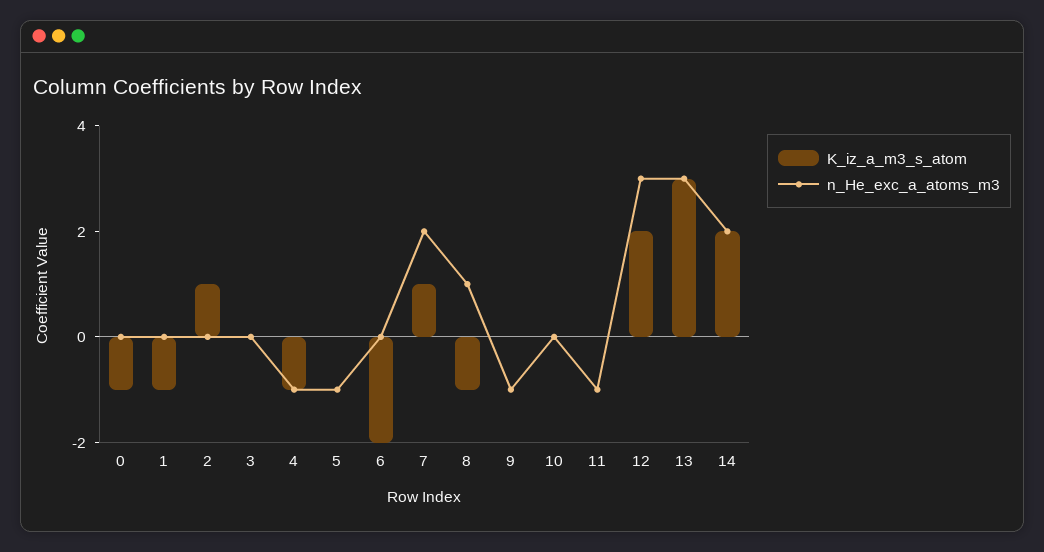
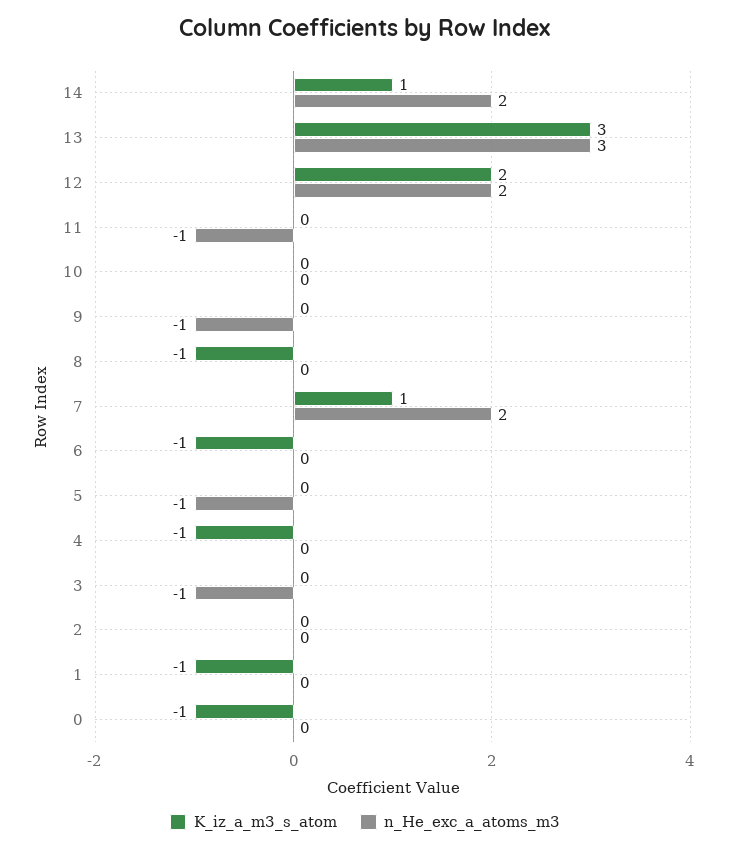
  {
    "K_iz_a_m3_s_atom": {
      "0": -1,
      "1": -1,
-     "2": 1,
+     "2": 0,
      "3": 0,
      "4": -1,
      "5": 0,
-     "6": -2,
+     "6": -1,
      "7": 1,
      "8": -1,
      "9": 0,
      "10": 0,
      "11": 0,
      "12": 2,
      "13": 3,
-     "14": 2
+     "14": 1
    },
    "n_He_exc_a_atoms_m3": {
      "0": 0,
      "1": 0,
      "2": 0,
-     "3": 0,
+     "3": -1,
-     "4": -1,
+     "4": 0,
      "5": -1,
      "6": 0,
      "7": 2,
-     "8": 1,
+     "8": 0,
      "9": -1,
      "10": 0,
      "11": -1,
-     "12": 3,
+     "12": 2,
      "13": 3,
      "14": 2
    }
  }

